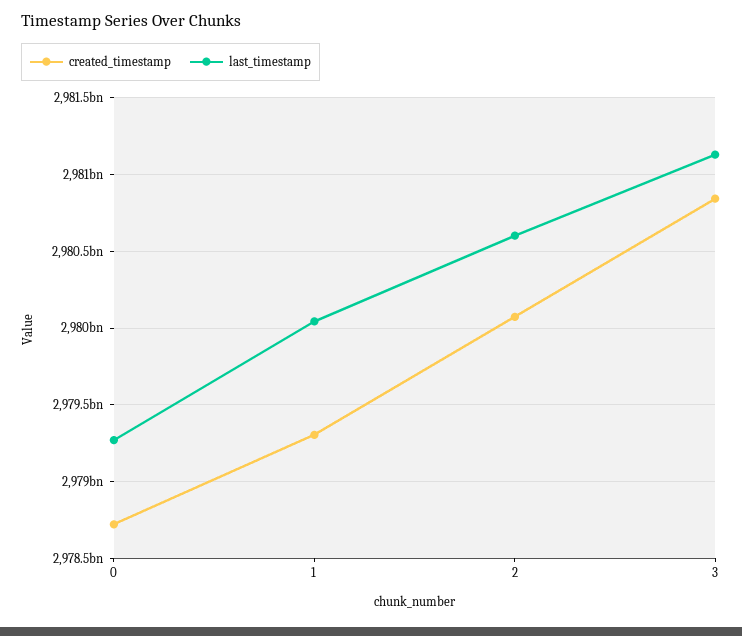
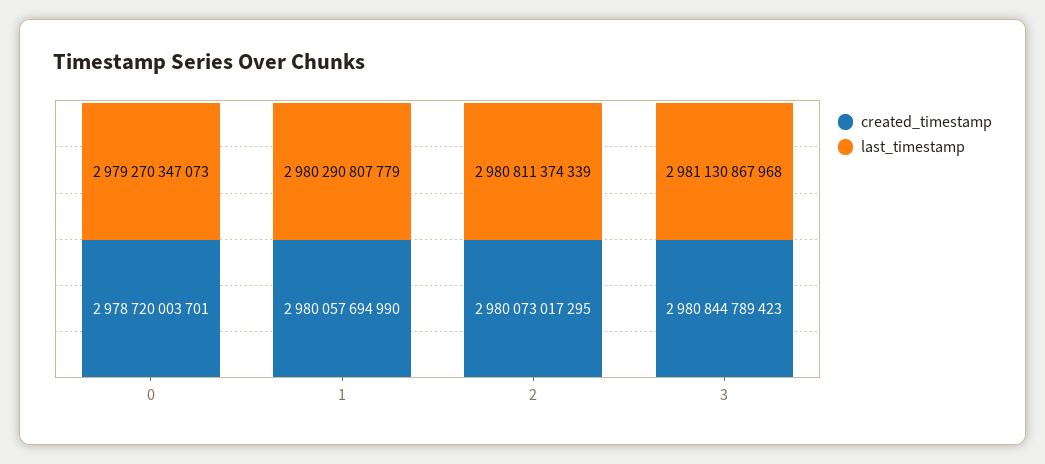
  {
    "created_timestamp": {
      "0": 2978720003701,
-     "1": 2979300000000,
+     "1": 2980057694990,
      "2": 2980073017295,
      "3": 2980844789423
    },
    "last_timestamp": {
      "0": 2979270347073,
-     "1": 2980050000000,
+     "1": 2980290807779,
-     "2": 2980600000000,
+     "2": 2980811374339,
      "3": 2981130867968
    }
  }

